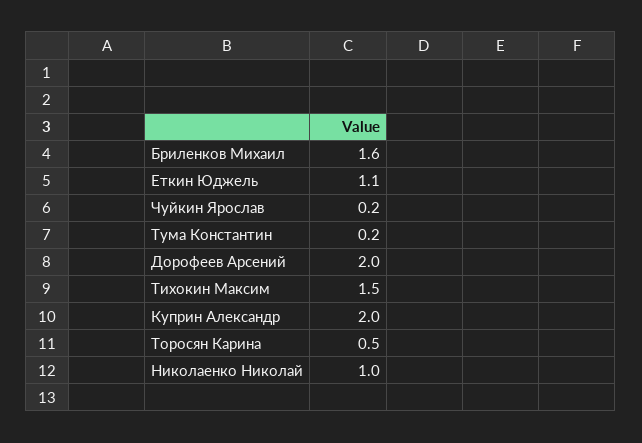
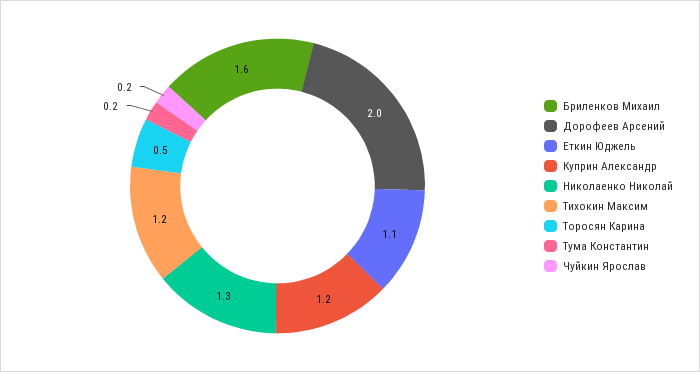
  {
    "Бриленков Михаил": 1.6,
    "Еткин Юджель": 1.1,
    "Чуйкин Ярослав": 0.2,
    "Тума Константин": 0.2,
    "Дорофеев Арсений": 2,
-   "Тихокин Максим": 1.5,
+   "Тихокин Максим": 1.2,
-   "Куприн Александр": 2,
+   "Куприн Александр": 1.2,
    "Торосян Карина": 0.5,
-   "Николаенко Николай": 1
+   "Николаенко Николай": 1.3
  }

